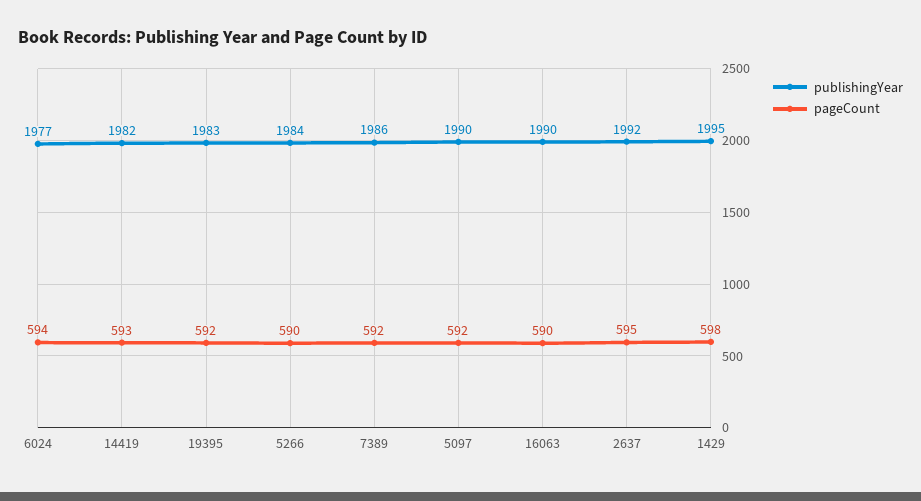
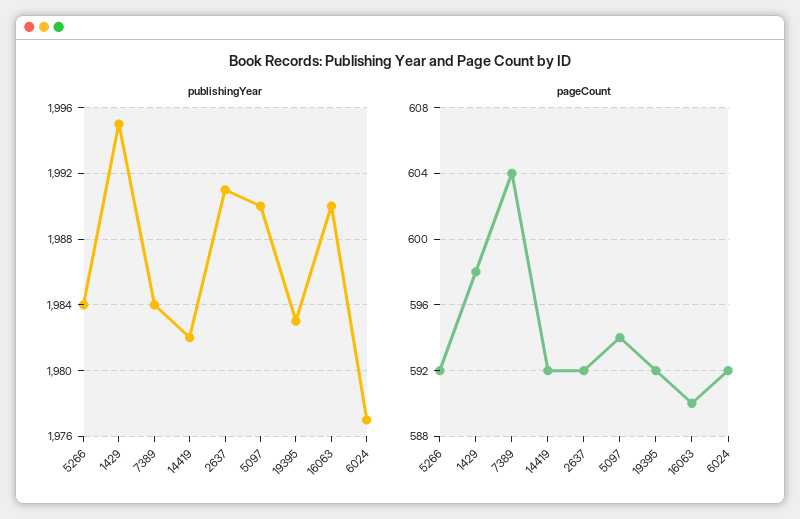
  {
    "publishingYear": {
      "6024": 1977,
      "14419": 1982,
      "19395": 1983,
      "5266": 1984,
-     "7389": 1986,
+     "7389": 1984,
      "5097": 1990,
      "16063": 1990,
-     "2637": 1992,
+     "2637": 1991,
      "1429": 1995
    },
    "pageCount": {
-     "6024": 594,
+     "6024": 592,
-     "14419": 593,
+     "14419": 592,
      "19395": 592,
-     "5266": 590,
+     "5266": 592,
-     "7389": 592,
+     "7389": 604,
-     "5097": 592,
+     "5097": 594,
      "16063": 590,
-     "2637": 595,
+     "2637": 592,
      "1429": 598
    }
  }

